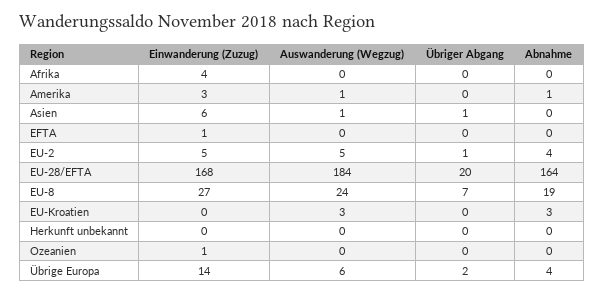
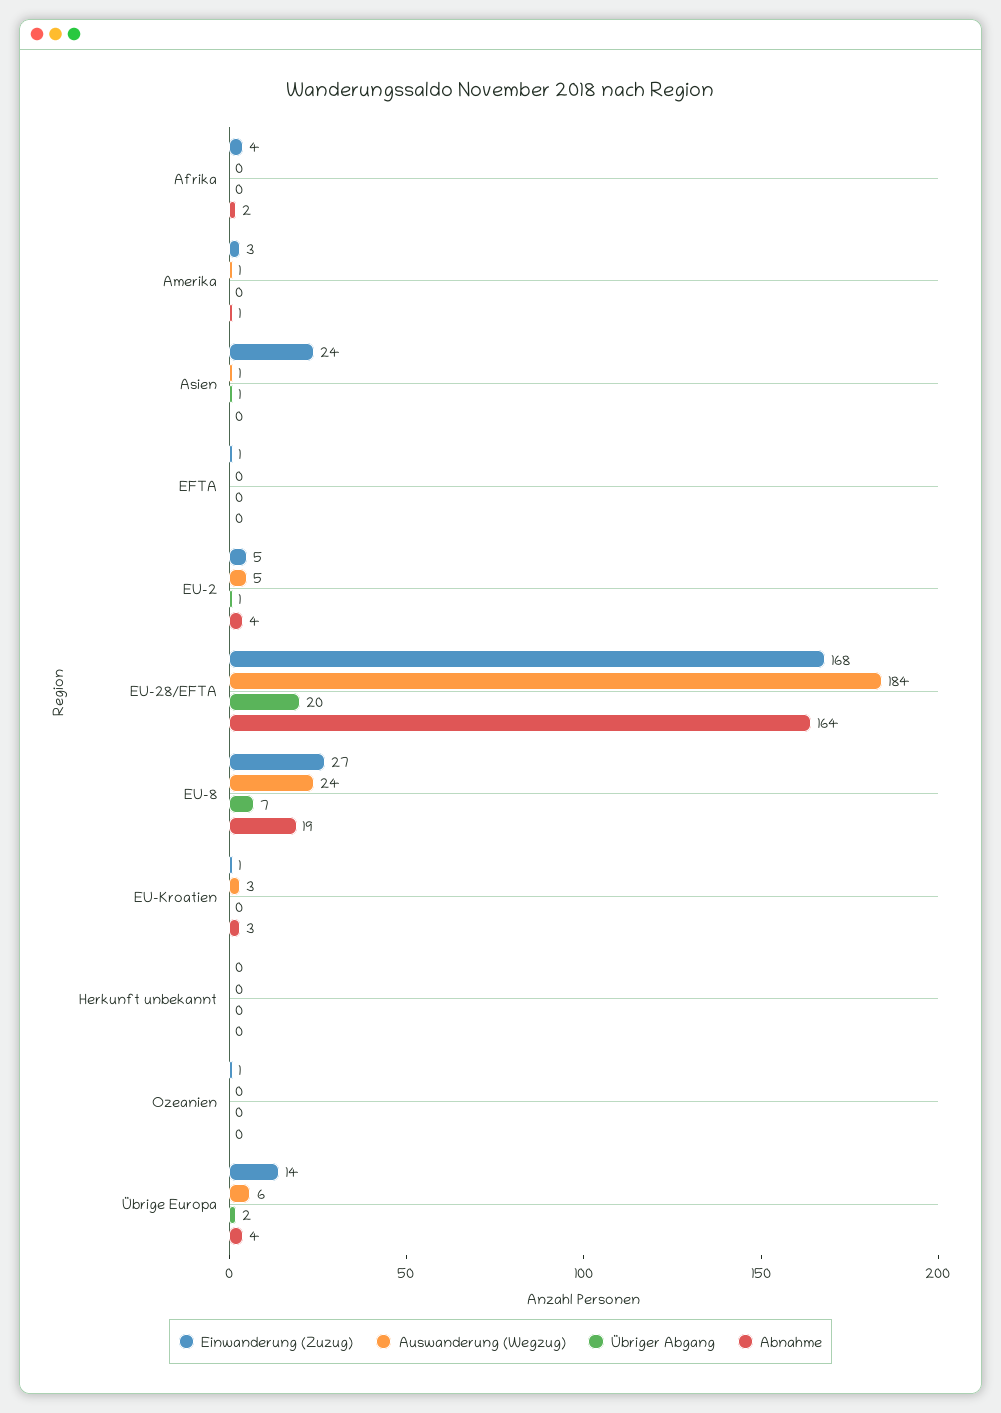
  {
    "Einwanderung (Zuzug)": {
      "Afrika": 4,
      "Amerika": 3,
-     "Asien": 6,
+     "Asien": 24,
      "EFTA": 1,
      "EU-2": 5,
      "EU-28/EFTA": 168,
      "EU-8": 27,
-     "EU-Kroatien": 0,
+     "EU-Kroatien": 1,
      "Herkunft unbekannt": 0,
      "Ozeanien": 1,
      "Übrige Europa": 14
    },
    "Auswanderung (Wegzug)": {
      "Afrika": 0,
      "Amerika": 1,
      "Asien": 1,
      "EFTA": 0,
      "EU-2": 5,
      "EU-28/EFTA": 184,
      "EU-8": 24,
      "EU-Kroatien": 3,
      "Herkunft unbekannt": 0,
      "Ozeanien": 0,
      "Übrige Europa": 6
    },
    "Übriger Abgang": {
      "Afrika": 0,
      "Amerika": 0,
      "Asien": 1,
      "EFTA": 0,
      "EU-2": 1,
      "EU-28/EFTA": 20,
      "EU-8": 7,
      "EU-Kroatien": 0,
      "Herkunft unbekannt": 0,
      "Ozeanien": 0,
      "Übrige Europa": 2
    },
    "Abnahme": {
-     "Afrika": 0,
+     "Afrika": 2,
      "Amerika": 1,
      "Asien": 0,
      "EFTA": 0,
      "EU-2": 4,
      "EU-28/EFTA": 164,
      "EU-8": 19,
      "EU-Kroatien": 3,
      "Herkunft unbekannt": 0,
      "Ozeanien": 0,
      "Übrige Europa": 4
    }
  }

